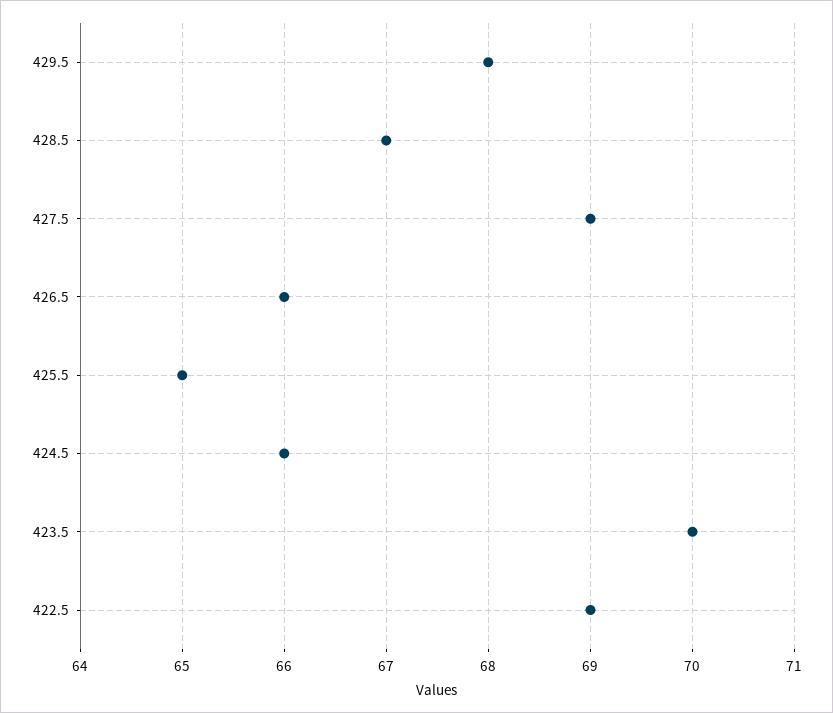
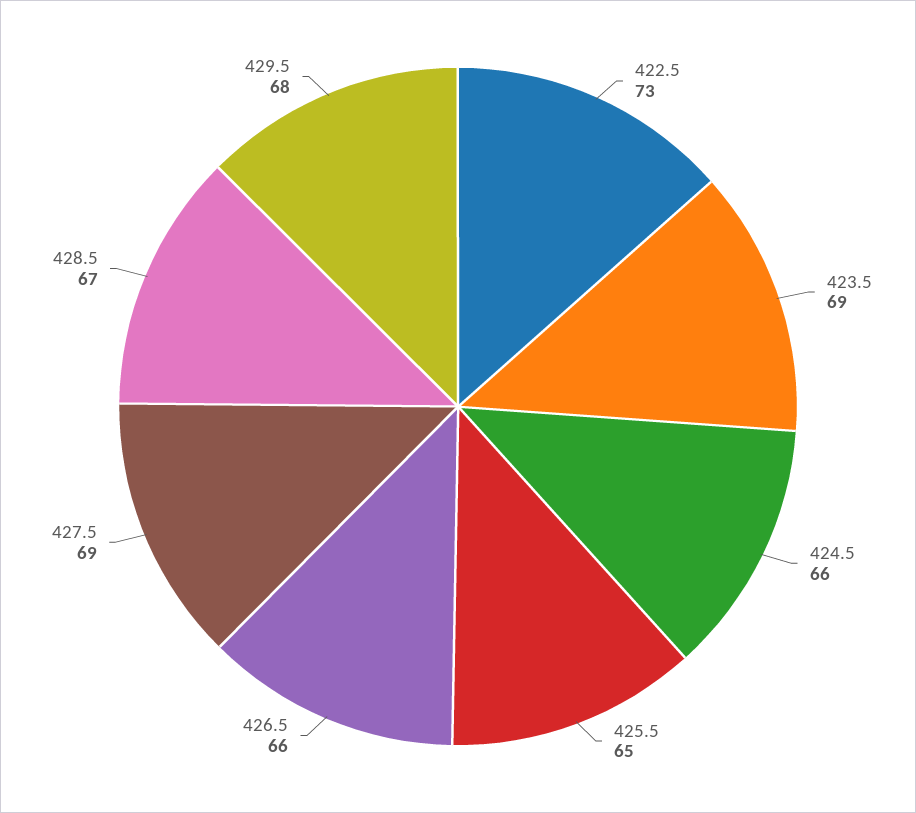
  {
    "429.5": 68,
    "428.5": 67,
    "427.5": 69,
    "426.5": 66,
    "425.5": 65,
    "424.5": 66,
-   "423.5": 70,
+   "423.5": 69,
-   "422.5": 69
+   "422.5": 73
  }

